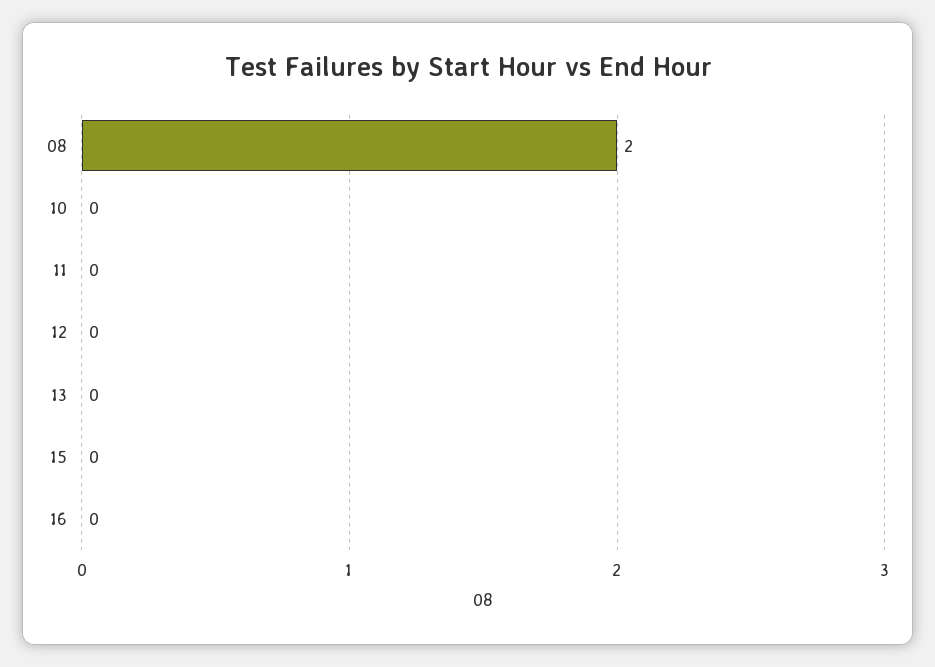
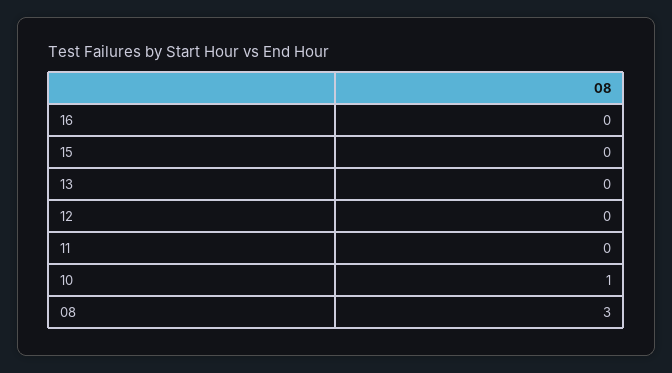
  {
-   "08": 2,
+   "08": 3,
-   "10": 0,
+   "10": 1,
    "11": 0,
    "12": 0,
    "13": 0,
    "15": 0,
    "16": 0
  }

